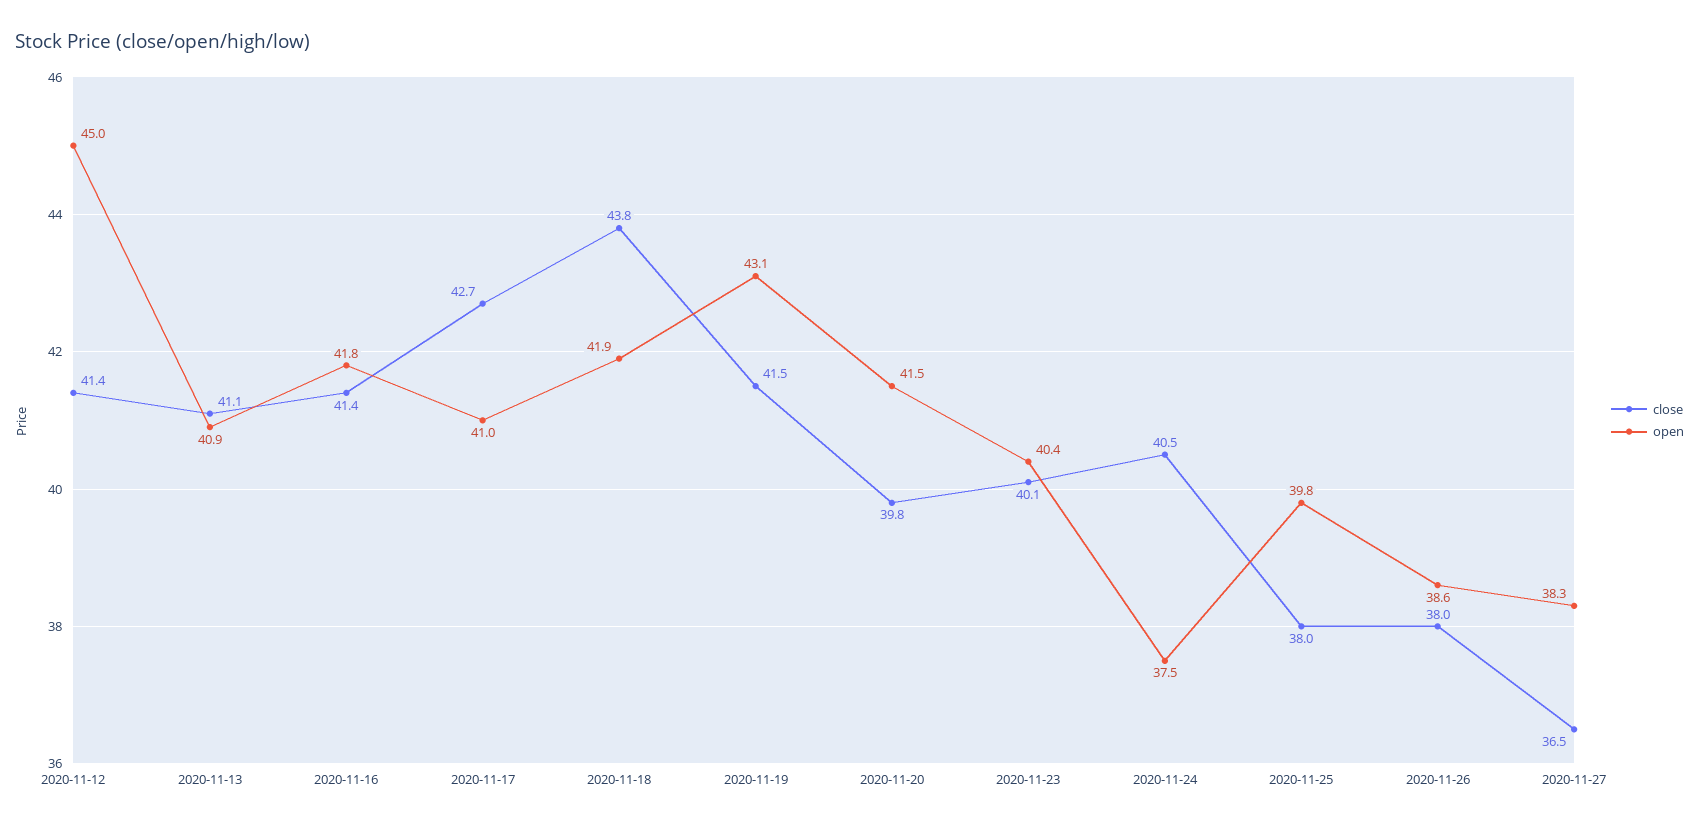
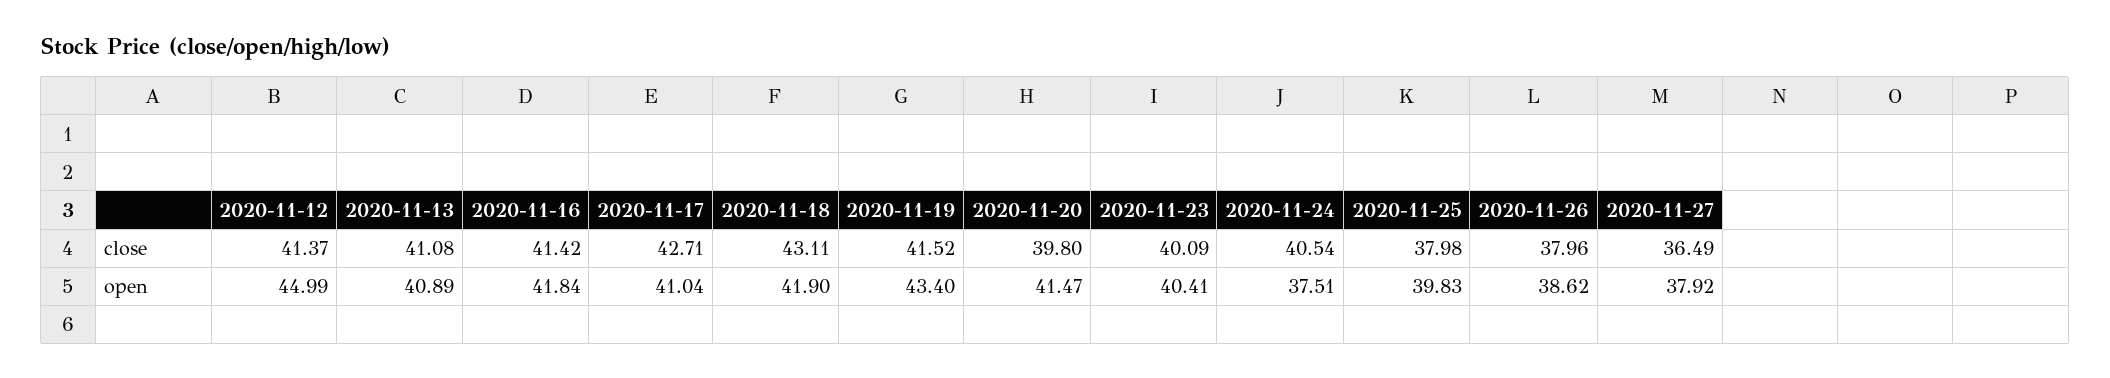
  {
    "close": {
      "2020-11-12": 41.37,
      "2020-11-13": 41.08,
      "2020-11-16": 41.42,
      "2020-11-17": 42.71,
-     "2020-11-18": 43.8,
+     "2020-11-18": 43.11,
      "2020-11-19": 41.52,
      "2020-11-20": 39.8,
      "2020-11-23": 40.09,
      "2020-11-24": 40.54,
      "2020-11-25": 37.98,
      "2020-11-26": 37.96,
      "2020-11-27": 36.49
    },
    "open": {
      "2020-11-12": 44.99,
      "2020-11-13": 40.89,
      "2020-11-16": 41.84,
      "2020-11-17": 41.04,
      "2020-11-18": 41.9,
-     "2020-11-19": 43.1,
+     "2020-11-19": 43.4,
      "2020-11-20": 41.47,
      "2020-11-23": 40.41,
      "2020-11-24": 37.51,
      "2020-11-25": 39.83,
      "2020-11-26": 38.62,
-     "2020-11-27": 38.3
+     "2020-11-27": 37.92
    }
  }

